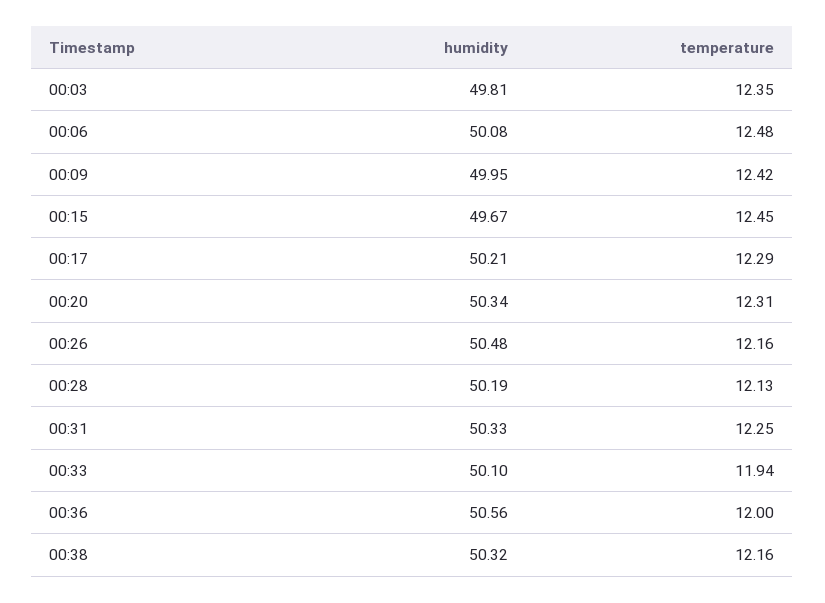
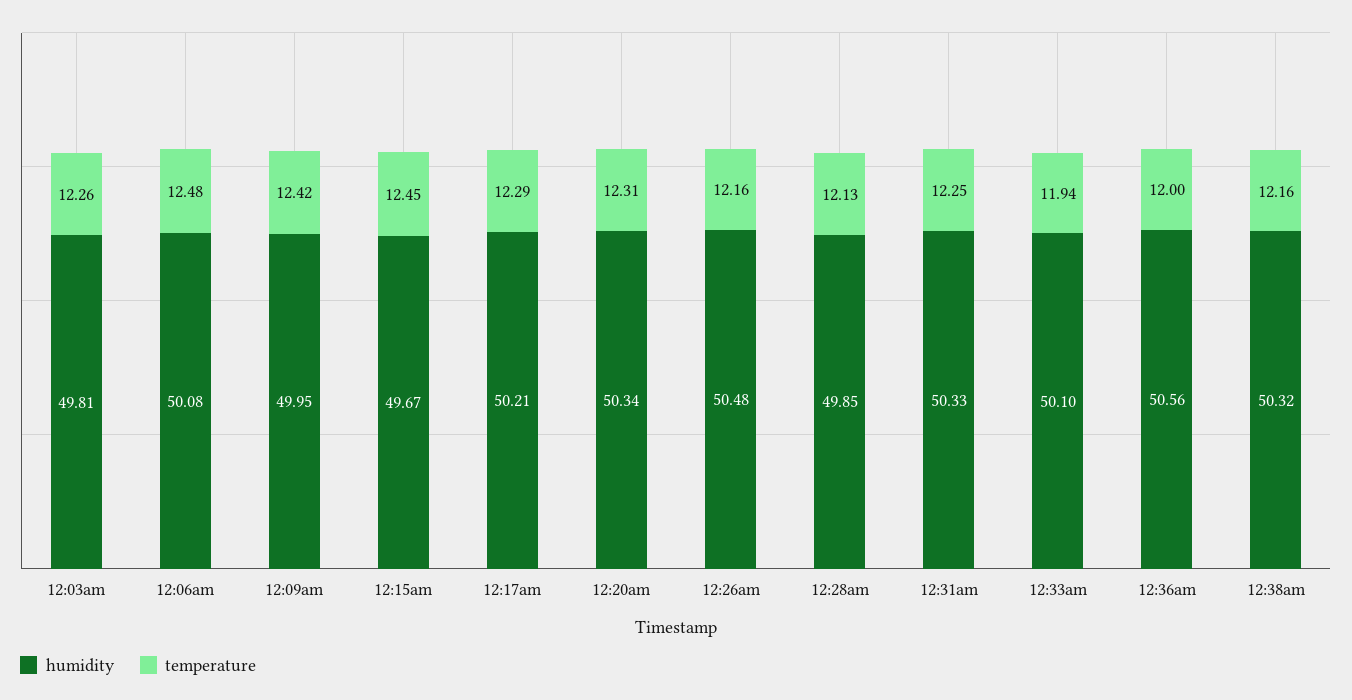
  {
    "humidity": {
      "00:03": 49.81,
      "00:06": 50.08,
      "00:09": 49.95,
      "00:15": 49.67,
      "00:17": 50.21,
      "00:20": 50.34,
      "00:26": 50.48,
-     "00:28": 50.19,
+     "00:28": 49.85,
      "00:31": 50.33,
      "00:33": 50.1,
      "00:36": 50.56,
      "00:38": 50.32
    },
    "temperature": {
-     "00:03": 12.35,
+     "00:03": 12.26,
      "00:06": 12.48,
      "00:09": 12.42,
      "00:15": 12.45,
      "00:17": 12.29,
      "00:20": 12.31,
      "00:26": 12.16,
      "00:28": 12.13,
      "00:31": 12.25,
      "00:33": 11.94,
      "00:36": 12,
      "00:38": 12.16
    }
  }

